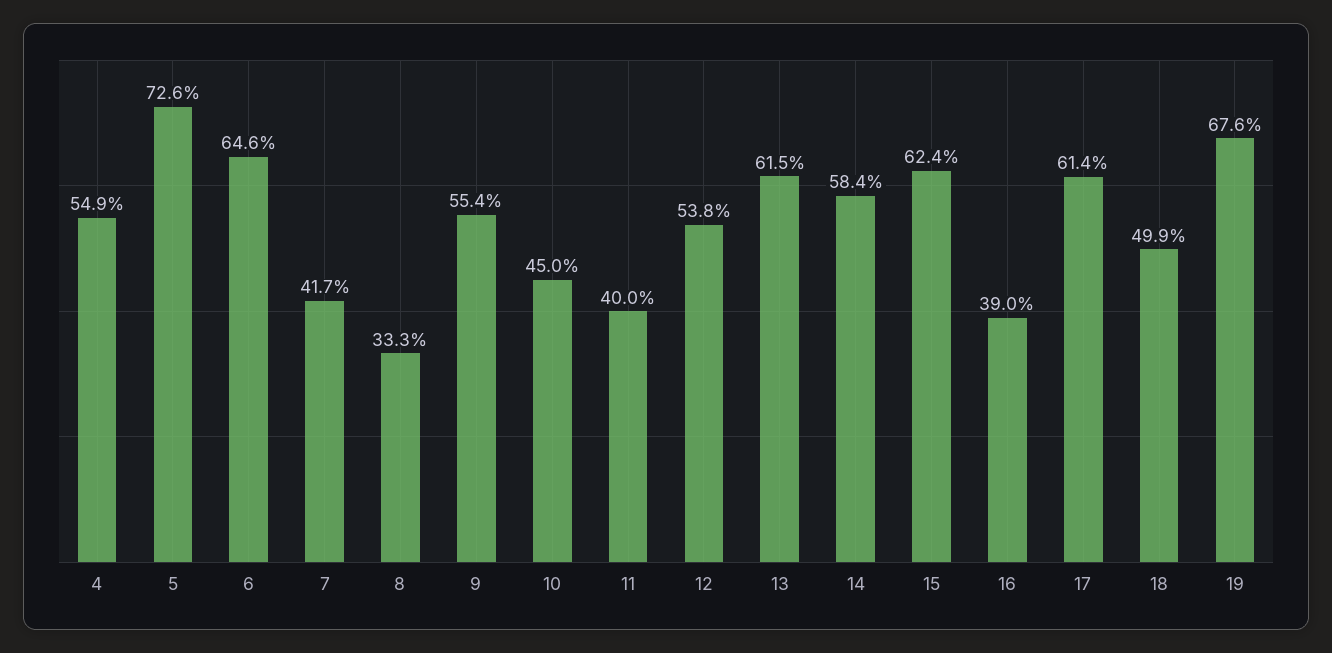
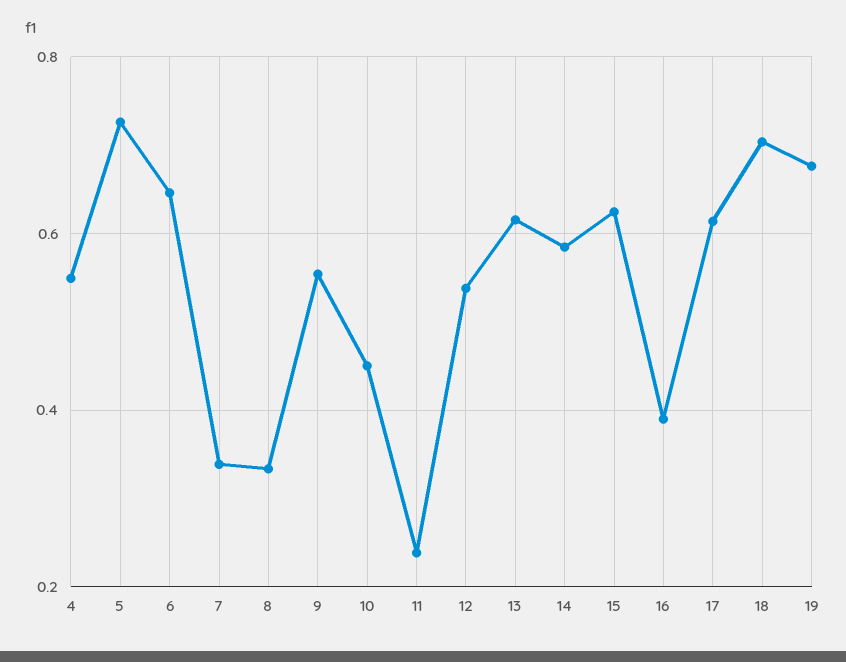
  {
    "4": 0.549,
    "5": 0.726,
    "6": 0.646,
-   "7": 0.417,
+   "7": 0.34,
    "8": 0.333,
    "9": 0.554,
    "10": 0.45,
-   "11": 0.4,
+   "11": 0.24,
    "12": 0.538,
    "13": 0.615,
    "14": 0.584,
    "15": 0.624,
    "16": 0.39,
    "17": 0.614,
-   "18": 0.499,
+   "18": 0.7,
    "19": 0.676
  }

